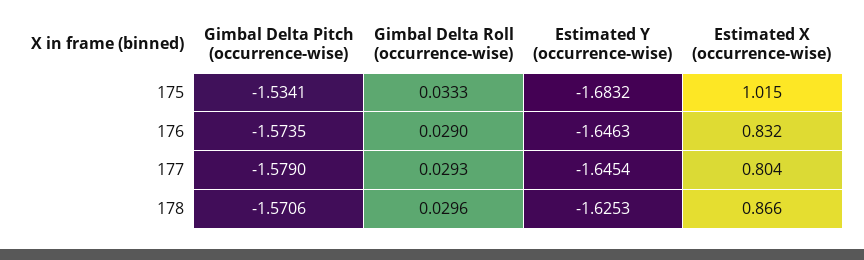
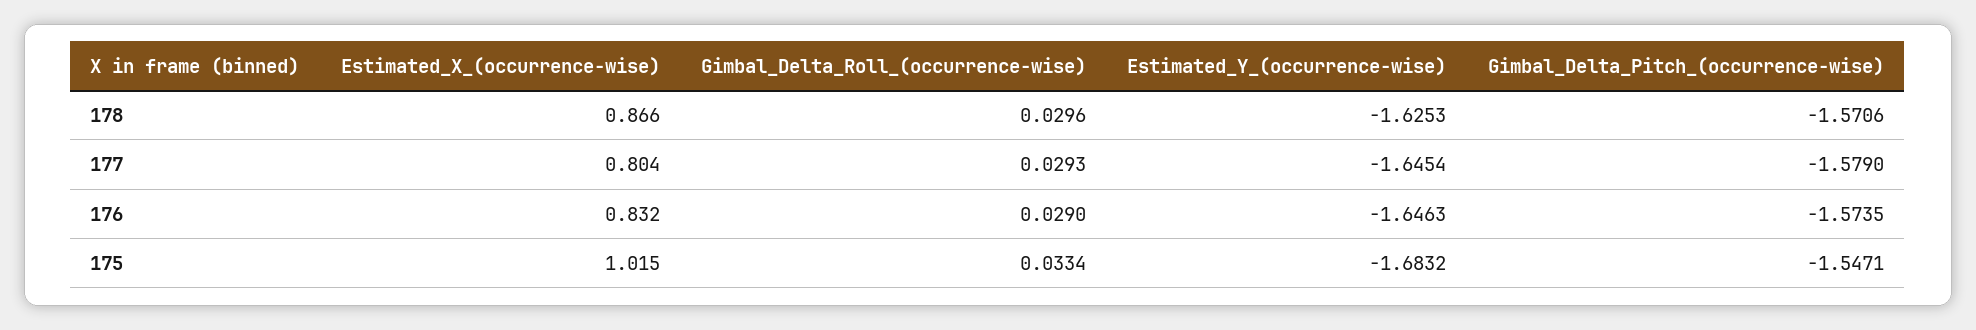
  {
    "Gimbal Delta Pitch (occurrence-wise)": {
-     "175": -1.5341,
+     "175": -1.5471,
      "176": -1.5735,
      "177": -1.579,
      "178": -1.5706
    },
    "Gimbal Delta Roll (occurrence-wise)": {
-     "175": 0.0333,
+     "175": 0.0334,
      "176": 0.029,
      "177": 0.0293,
      "178": 0.0296
    },
    "Estimated Y (occurrence-wise)": {
      "175": -1.6832,
      "176": -1.6463,
      "177": -1.6454,
      "178": -1.6253
    },
    "Estimated X (occurrence-wise)": {
      "175": 1.015,
      "176": 0.832,
      "177": 0.804,
      "178": 0.866
    }
  }

